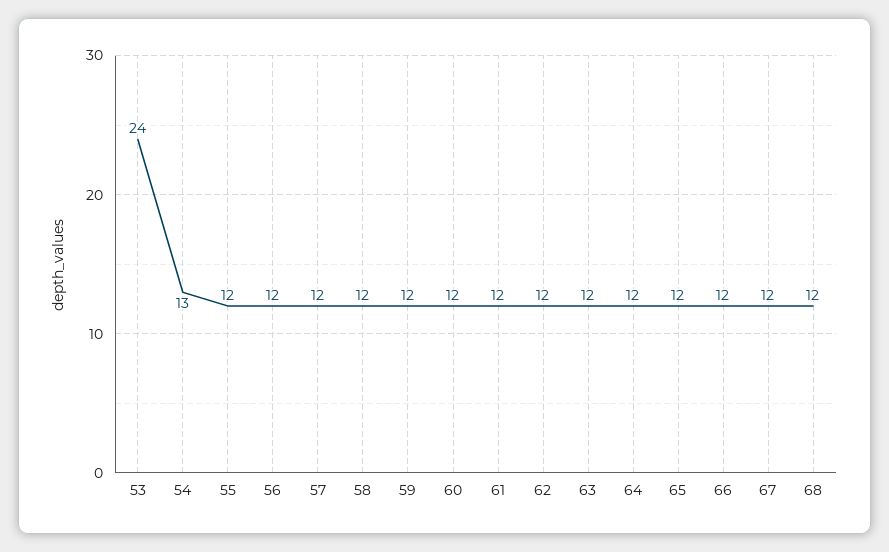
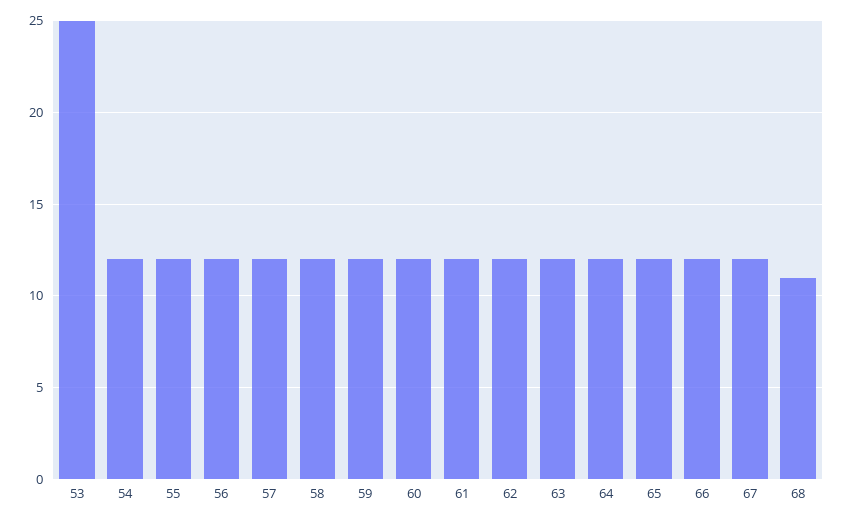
  {
-   "53": 24,
+   "53": 25,
-   "54": 13,
+   "54": 12,
    "55": 12,
    "56": 12,
    "57": 12,
    "58": 12,
    "59": 12,
    "60": 12,
    "61": 12,
    "62": 12,
    "63": 12,
    "64": 12,
    "65": 12,
    "66": 12,
    "67": 12,
-   "68": 12
+   "68": 11
  }

